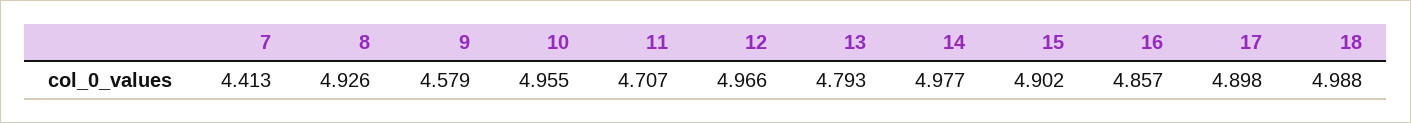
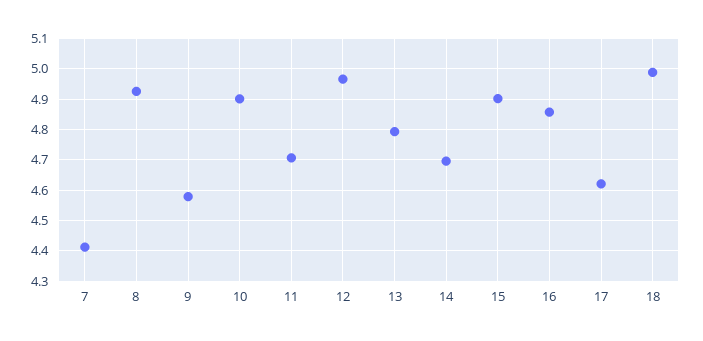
  {
    "7": 4.413,
    "8": 4.926,
    "9": 4.579,
-   "10": 4.955,
+   "10": 4.9,
    "11": 4.707,
    "12": 4.966,
    "13": 4.793,
-   "14": 4.977,
+   "14": 4.7,
    "15": 4.902,
    "16": 4.857,
-   "17": 4.898,
+   "17": 4.62,
    "18": 4.988
  }

